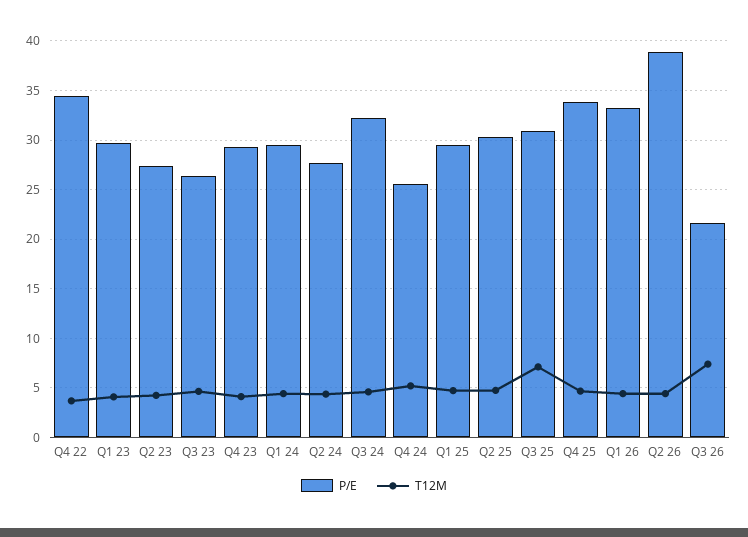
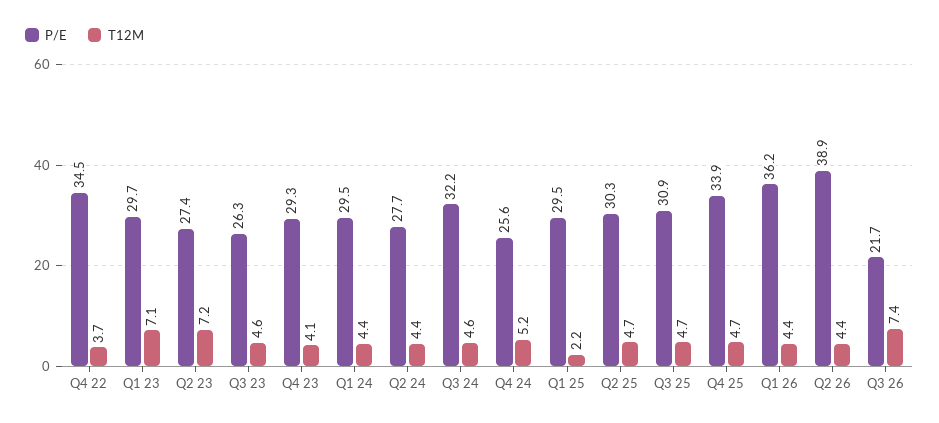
  {
    "P/E": {
      "Q4 22": 34.5,
      "Q1 23": 29.7,
      "Q2 23": 27.4,
      "Q3 23": 26.3,
      "Q4 23": 29.3,
      "Q1 24": 29.5,
      "Q2 24": 27.7,
      "Q3 24": 32.2,
      "Q4 24": 25.6,
      "Q1 25": 29.5,
      "Q2 25": 30.3,
      "Q3 25": 30.9,
      "Q4 25": 33.9,
-     "Q1 26": 33,
+     "Q1 26": 36.2,
      "Q2 26": 38.9,
      "Q3 26": 21.7
    },
    "T12M": {
      "Q4 22": 3.7,
-     "Q1 23": 4,
+     "Q1 23": 7.1,
-     "Q2 23": 4,
+     "Q2 23": 7.2,
      "Q3 23": 4.6,
      "Q4 23": 4.1,
      "Q1 24": 4.4,
      "Q2 24": 4.4,
      "Q3 24": 4.6,
      "Q4 24": 5.2,
-     "Q1 25": 5,
+     "Q1 25": 2.2,
      "Q2 25": 4.7,
-     "Q3 25": 7,
+     "Q3 25": 4.7,
      "Q4 25": 4.7,
      "Q1 26": 4.4,
      "Q2 26": 4.4,
      "Q3 26": 7.4
    }
  }

